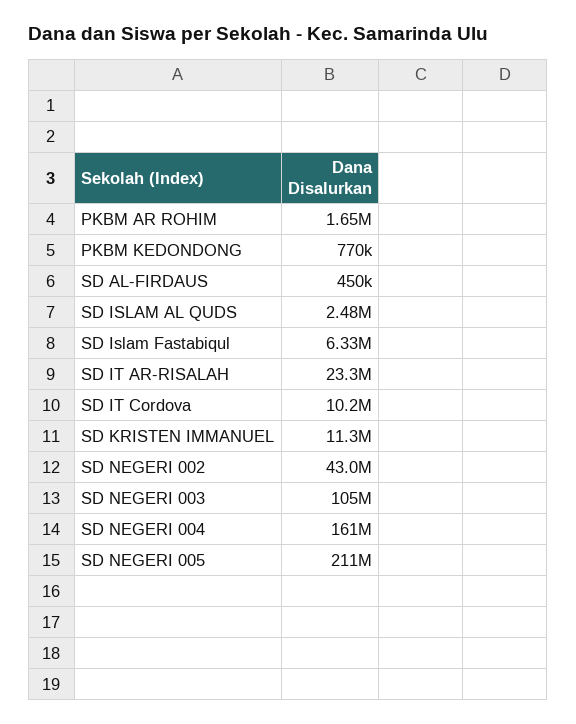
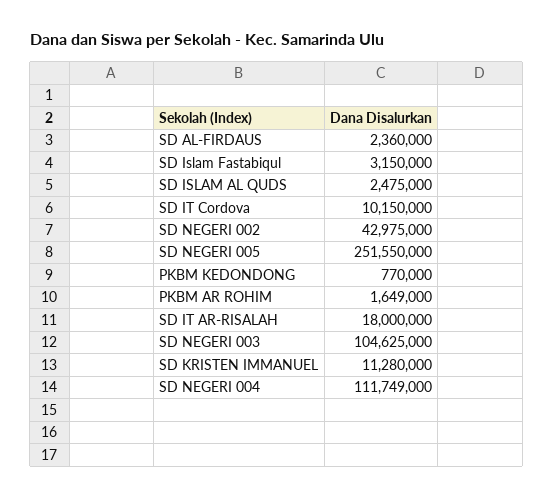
  {
    "PKBM AR ROHIM": 1649000,
    "PKBM KEDONDONG": 770000,
-   "SD AL-FIRDAUS": 450000,
+   "SD AL-FIRDAUS": 2360000,
    "SD ISLAM AL QUDS": 2475000,
-   "SD Islam Fastabiqul": 6330000,
+   "SD Islam Fastabiqul": 3150000,
-   "SD IT AR-RISALAH": 23300000,
+   "SD IT AR-RISALAH": 18000000,
    "SD IT Cordova": 10150000,
    "SD KRISTEN IMMANUEL": 11280000,
    "SD NEGERI 002": 42975000,
    "SD NEGERI 003": 104625000,
-   "SD NEGERI 004": 161000000,
+   "SD NEGERI 004": 111749000,
-   "SD NEGERI 005": 211000000
+   "SD NEGERI 005": 251550000
  }

